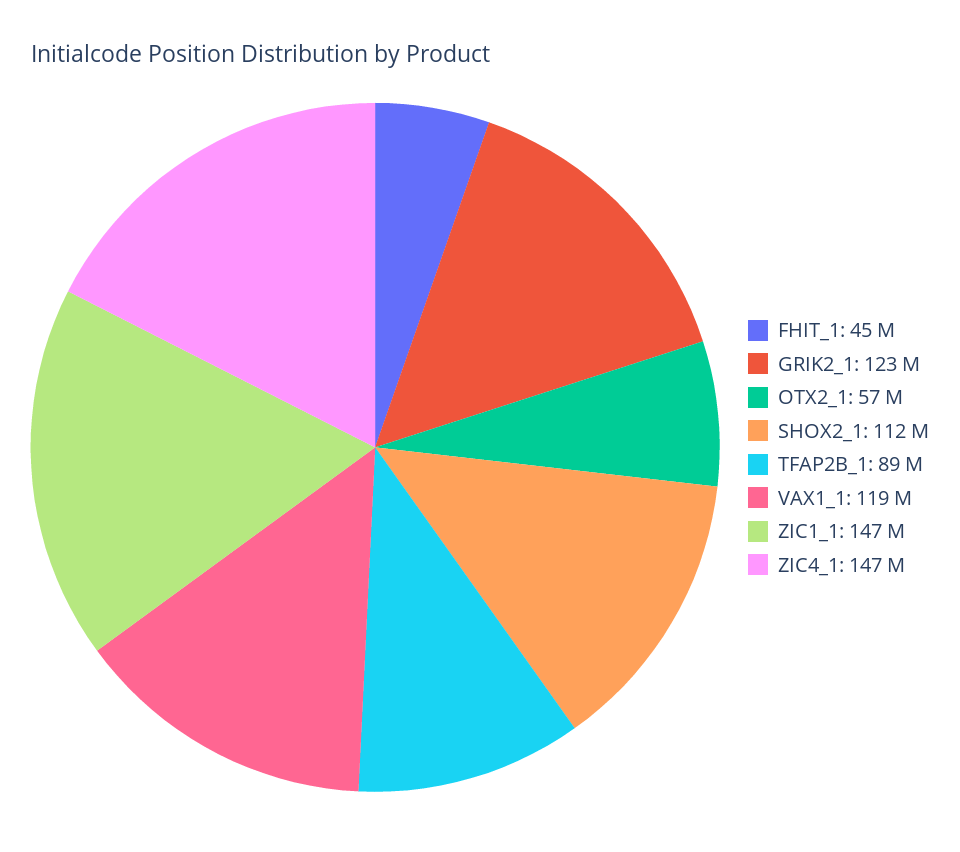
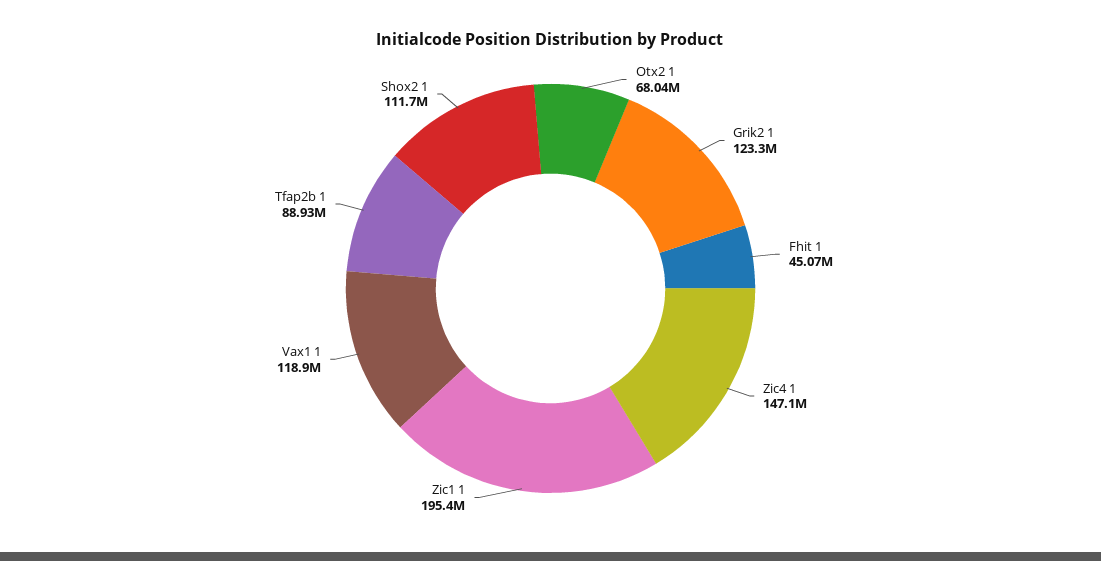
  {
    "FHIT_1": 45070000,
    "GRIK2_1": 123300000,
-   "OTX2_1": 57000000,
+   "OTX2_1": 68040000,
    "SHOX2_1": 111700000,
    "TFAP2B_1": 88930000,
    "VAX1_1": 118900000,
-   "ZIC1_1": 147000000,
+   "ZIC1_1": 195400000,
    "ZIC4_1": 147100000
  }

